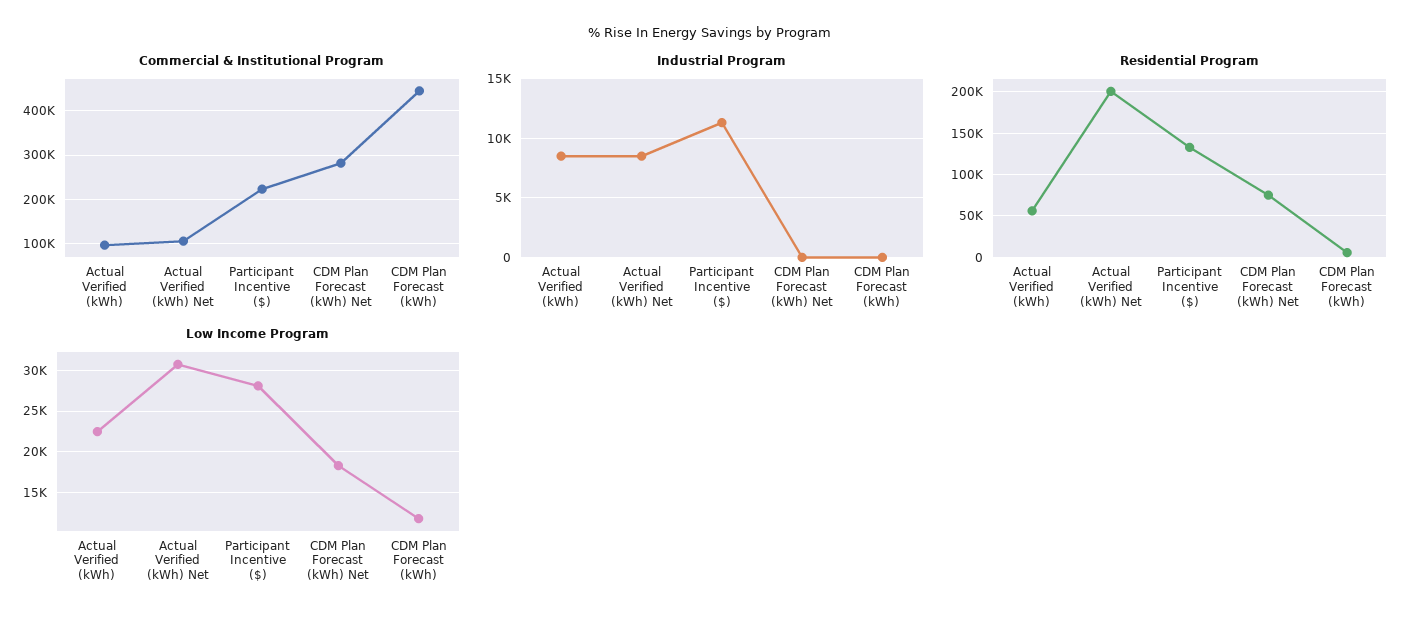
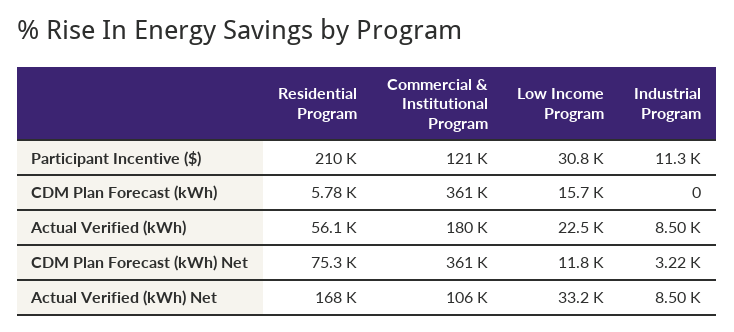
  {
    "Commercial & Institutional Program": {
-     "Actual Verified (kWh)": 100000,
+     "Actual Verified (kWh)": 180000,
      "Actual Verified (kWh) Net": 106000,
-     "Participant Incentive ($)": 220000,
+     "Participant Incentive ($)": 121000,
-     "CDM Plan Forecast (kWh) Net": 280000,
+     "CDM Plan Forecast (kWh) Net": 361000,
-     "CDM Plan Forecast (kWh)": 440000
+     "CDM Plan Forecast (kWh)": 361000
    },
    "Industrial Program": {
      "Actual Verified (kWh)": 8500,
      "Actual Verified (kWh) Net": 8500,
      "Participant Incentive ($)": 11300,
-     "CDM Plan Forecast (kWh) Net": 0,
+     "CDM Plan Forecast (kWh) Net": 3220,
      "CDM Plan Forecast (kWh)": 0
    },
    "Residential Program": {
      "Actual Verified (kWh)": 56100,
-     "Actual Verified (kWh) Net": 200000,
+     "Actual Verified (kWh) Net": 168000,
-     "Participant Incentive ($)": 130000,
+     "Participant Incentive ($)": 210000,
      "CDM Plan Forecast (kWh) Net": 75300,
      "CDM Plan Forecast (kWh)": 5780
    },
    "Low Income Program": {
      "Actual Verified (kWh)": 22500,
-     "Actual Verified (kWh) Net": 31000,
+     "Actual Verified (kWh) Net": 33200,
-     "Participant Incentive ($)": 28000,
+     "Participant Incentive ($)": 30800,
-     "CDM Plan Forecast (kWh) Net": 18000,
+     "CDM Plan Forecast (kWh) Net": 11800,
-     "CDM Plan Forecast (kWh)": 12000
+     "CDM Plan Forecast (kWh)": 15700
    }
  }

